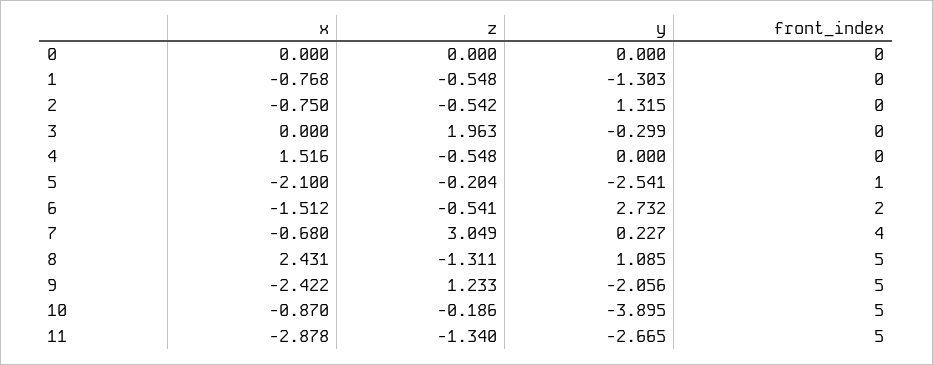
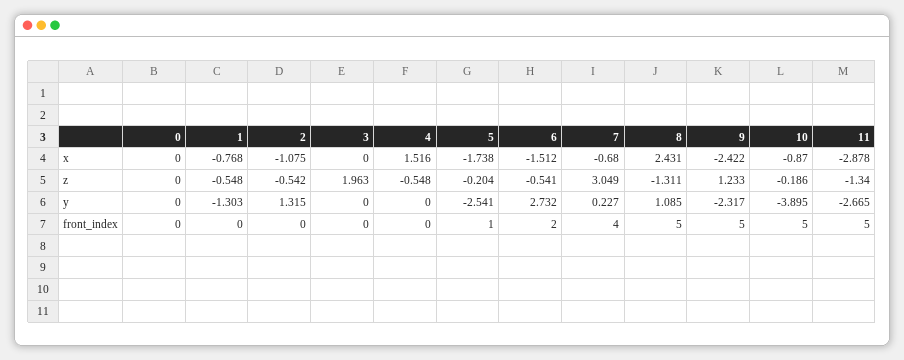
  {
    "x": {
      "0": 0,
      "1": -0.768,
-     "2": -0.75,
+     "2": -1.075,
      "3": 0,
      "4": 1.516,
-     "5": -2.1,
+     "5": -1.738,
      "6": -1.512,
      "7": -0.68,
      "8": 2.431,
      "9": -2.422,
      "10": -0.87,
      "11": -2.878
    },
    "z": {
      "0": 0,
      "1": -0.548,
      "2": -0.542,
      "3": 1.963,
      "4": -0.548,
      "5": -0.204,
      "6": -0.541,
      "7": 3.049,
      "8": -1.311,
      "9": 1.233,
      "10": -0.186,
      "11": -1.34
    },
    "y": {
      "0": 0,
      "1": -1.303,
      "2": 1.315,
-     "3": -0.299,
+     "3": 0,
      "4": 0,
      "5": -2.541,
      "6": 2.732,
      "7": 0.227,
      "8": 1.085,
-     "9": -2.056,
+     "9": -2.317,
      "10": -3.895,
      "11": -2.665
    },
    "front_index": {
      "0": 0,
      "1": 0,
      "2": 0,
      "3": 0,
      "4": 0,
      "5": 1,
      "6": 2,
      "7": 4,
      "8": 5,
      "9": 5,
      "10": 5,
      "11": 5
    }
  }

